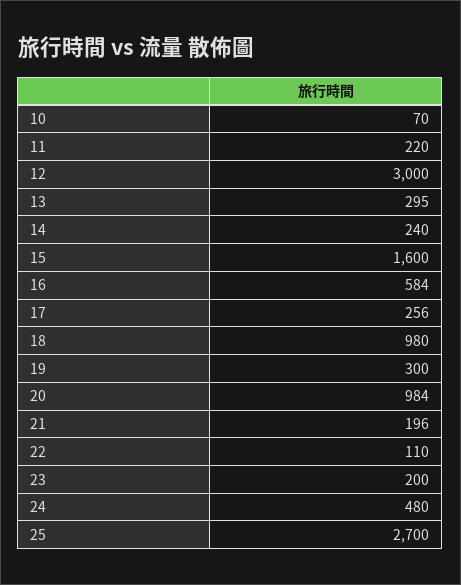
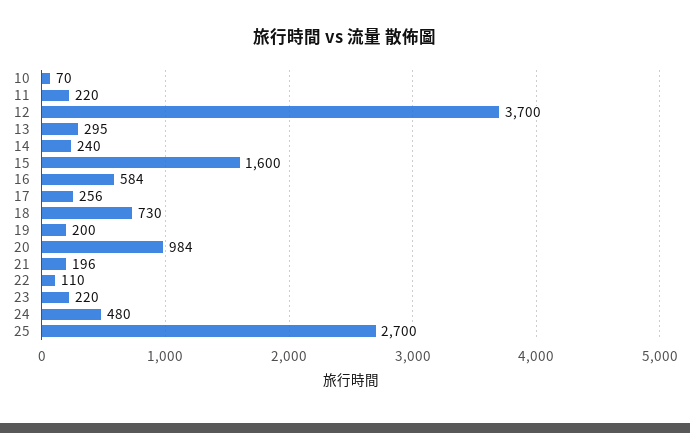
  {
    "10": 70,
    "11": 220,
-   "12": 3000,
+   "12": 3700,
    "13": 295,
    "14": 240,
    "15": 1600,
    "16": 584,
    "17": 256,
-   "18": 980,
+   "18": 730,
-   "19": 300,
+   "19": 200,
    "20": 984,
    "21": 196,
    "22": 110,
-   "23": 200,
+   "23": 220,
    "24": 480,
    "25": 2700
  }

